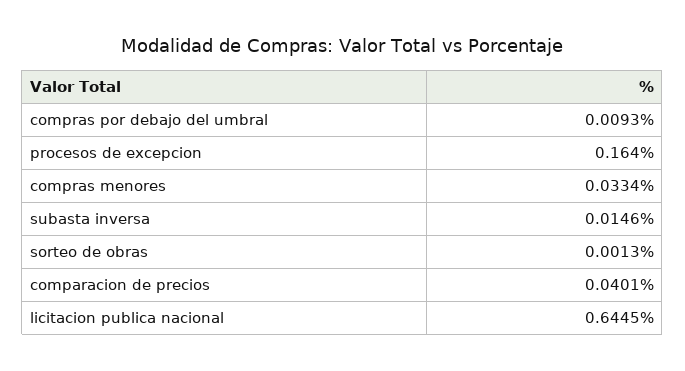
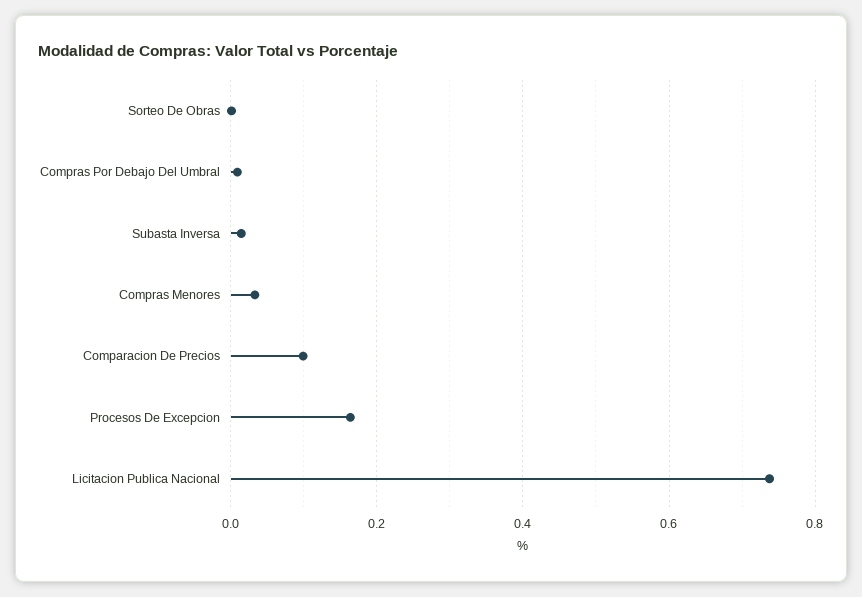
  {
    "compras por debajo del umbral": 0.0093,
    "procesos de excepcion": 0.164,
    "compras menores": 0.0334,
    "subasta inversa": 0.0146,
    "sorteo de obras": 0.0013,
-   "comparacion de precios": 0.0401,
+   "comparacion de precios": 0.1,
-   "licitacion publica nacional": 0.6445
+   "licitacion publica nacional": 0.74
  }

